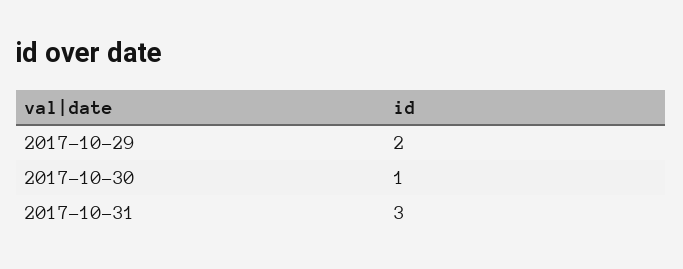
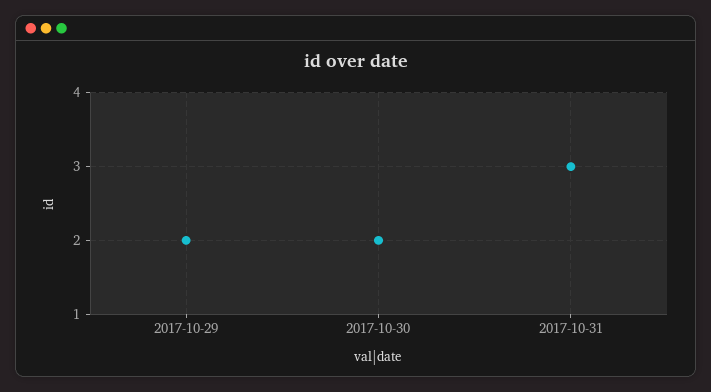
  {
    "2017-10-29": 2,
-   "2017-10-30": 1,
+   "2017-10-30": 2,
    "2017-10-31": 3
  }

